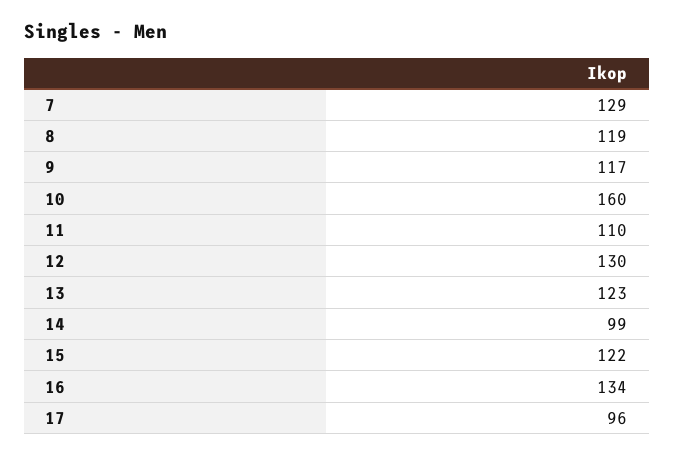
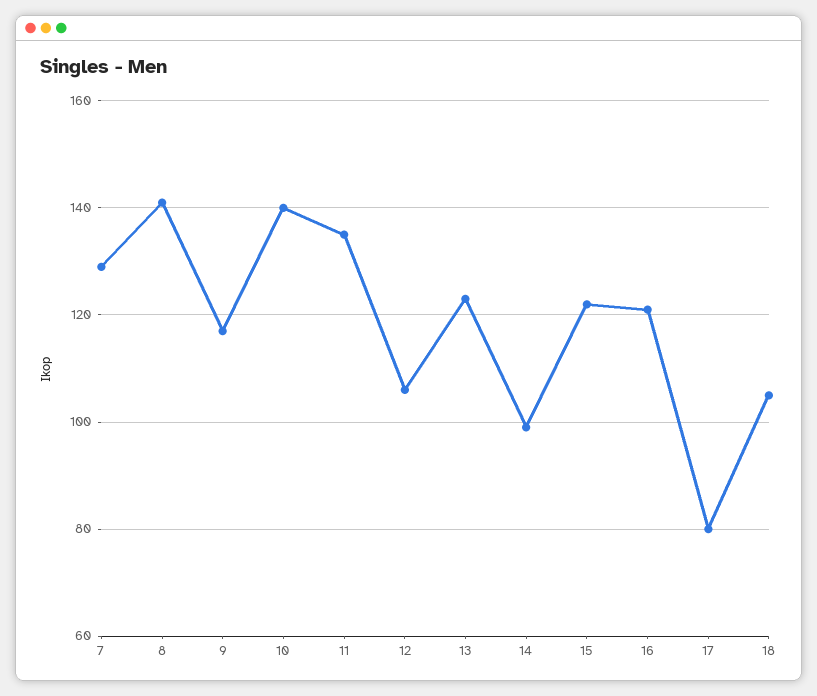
  {
    "7": 129,
-   "8": 119,
+   "8": 140,
    "9": 117,
-   "10": 160,
+   "10": 140,
-   "11": 110,
+   "11": 135,
-   "12": 130,
+   "12": 105,
    "13": 123,
    "14": 99,
    "15": 122,
-   "16": 134,
+   "16": 120,
-   "17": 96
+   "17": 80,
+   "18": 105
  }

